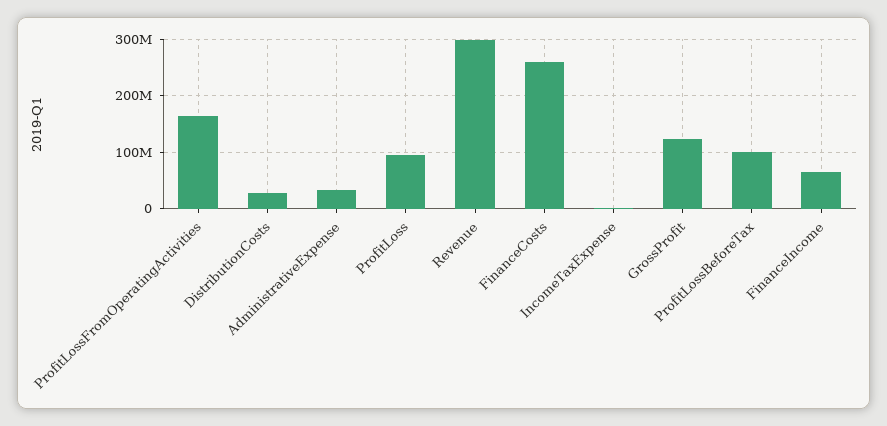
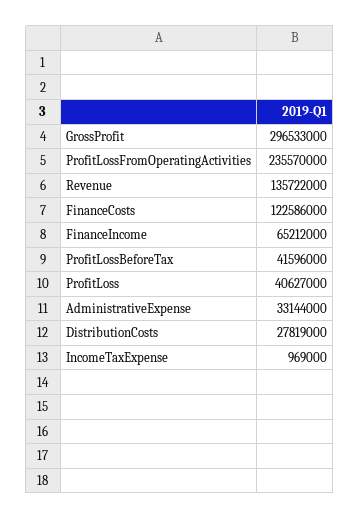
  {
-   "ProfitLossFromOperatingActivities": 160000000,
+   "ProfitLossFromOperatingActivities": 235570000,
    "DistributionCosts": 27819000,
    "AdministrativeExpense": 33144000,
-   "ProfitLoss": 100000000,
+   "ProfitLoss": 40627000,
-   "Revenue": 300000000,
+   "Revenue": 135722000,
-   "FinanceCosts": 260000000,
+   "FinanceCosts": 122586000,
    "IncomeTaxExpense": 969000,
-   "GrossProfit": 120000000,
+   "GrossProfit": 296533000,
-   "ProfitLossBeforeTax": 100000000,
+   "ProfitLossBeforeTax": 41596000,
    "FinanceIncome": 65212000
  }

